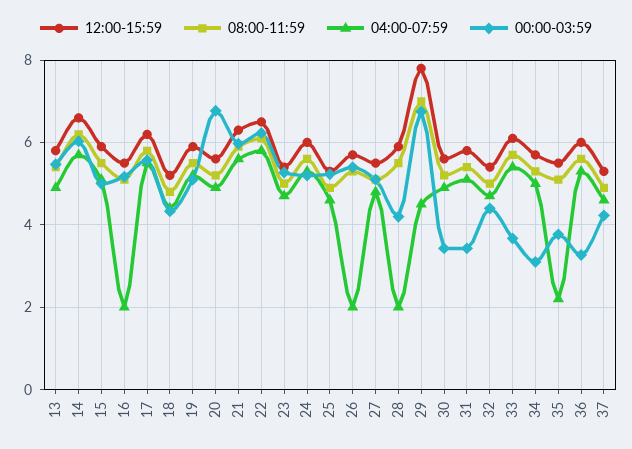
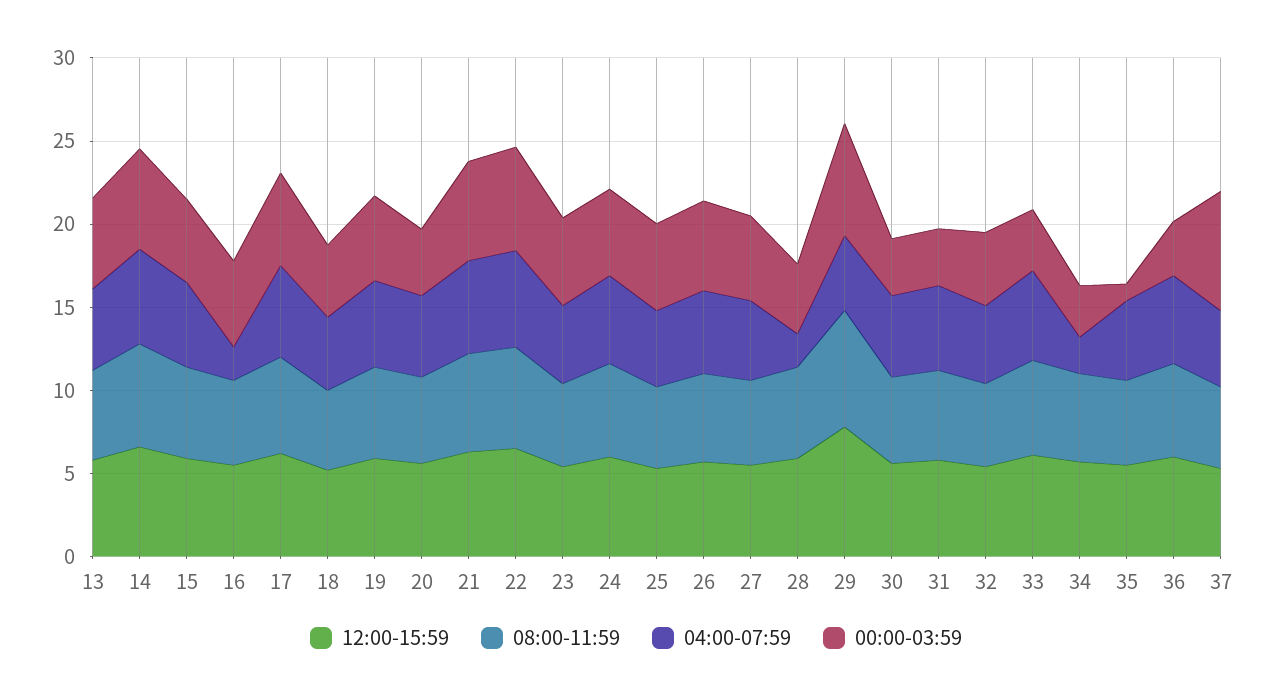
  {
    "12:00-15:59": {
      "13": 5.8,
      "14": 6.6,
      "15": 6,
      "16": 5.6,
      "17": 6.2,
      "18": 5.2,
      "19": 6,
      "20": 5.6,
      "21": 6.4,
      "22": 6.6,
      "23": 5.4,
      "24": 6,
      "25": 5.4,
      "26": 5.8,
      "27": 5.6,
      "28": 6,
      "29": 7.8,
      "30": 5.6,
      "31": 5.8,
      "32": 5.4,
      "33": 6.2,
      "34": 5.8,
      "35": 5.6,
      "36": 6,
      "37": 5.4
    },
    "08:00-11:59": {
      "13": 5.4,
      "14": 6.2,
      "15": 5.6,
      "16": 5.2,
      "17": 5.8,
      "18": 4.8,
      "19": 5.6,
      "20": 5.2,
      "21": 6,
      "22": 6.2,
      "23": 5,
      "24": 5.6,
      "25": 5,
      "26": 5.4,
      "27": 5.2,
      "28": 5.6,
      "29": 7,
      "30": 5.2,
      "31": 5.4,
      "32": 5,
      "33": 5.8,
      "34": 5.4,
      "35": 5.2,
      "36": 5.6,
      "37": 5
    },
    "04:00-07:59": {
      "13": 5,
      "14": 5.8,
      "15": 5.2,
      "16": 2,
      "17": 5.6,
      "18": 4.4,
      "19": 5.2,
      "20": 5,
      "21": 5.6,
      "22": 5.8,
      "23": 4.8,
      "24": 5.4,
      "25": 4.6,
-     "26": 2,
+     "26": 5,
      "27": 4.8,
      "28": 2,
      "29": 4.6,
      "30": 5,
      "31": 5.2,
      "32": 4.8,
      "33": 5.4,
-     "34": 5,
+     "34": 2,
-     "35": 2.2,
+     "35": 5,
      "36": 5.4,
      "37": 4.6
    },
    "00:00-03:59": {
      "13": 5.4,
      "14": 6,
      "15": 5,
      "16": 5.2,
      "17": 5.6,
      "18": 4.4,
      "19": 5.2,
-     "20": 6.8,
+     "20": 4,
      "21": 6,
      "22": 6.2,
      "23": 5.2,
      "24": 5.2,
      "25": 5.2,
      "26": 5.4,
      "27": 5.2,
      "28": 4.2,
      "29": 6.8,
      "30": 3.4,
      "31": 3.4,
      "32": 4.4,
      "33": 3.6,
      "34": 3.2,
-     "35": 3.8,
+     "35": 1,
      "36": 3.2,
-     "37": 4.2
+     "37": 7
    }
  }

